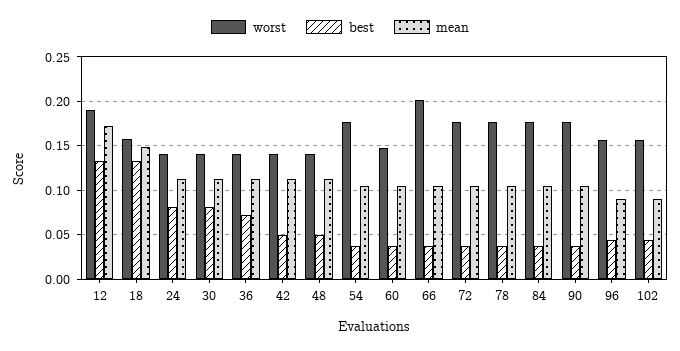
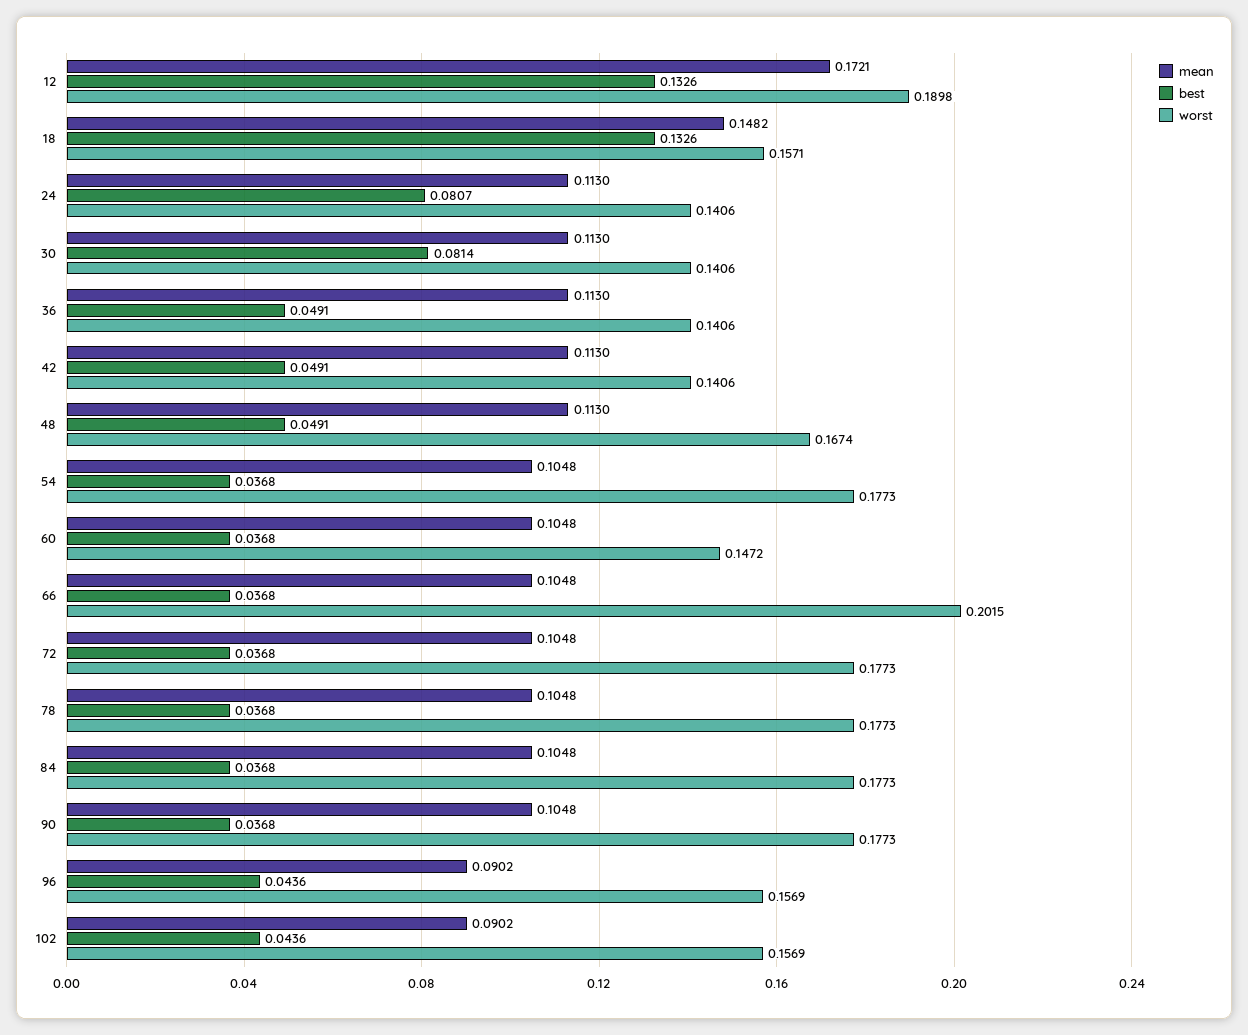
  {
    "worst": {
      "12": 0.1898,
      "18": 0.1571,
      "24": 0.1406,
      "30": 0.1406,
      "36": 0.1406,
      "42": 0.1406,
-     "48": 0.14,
+     "48": 0.1674,
      "54": 0.1773,
      "60": 0.1472,
      "66": 0.2015,
      "72": 0.1773,
      "78": 0.1773,
      "84": 0.1773,
      "90": 0.1773,
      "96": 0.1569,
      "102": 0.1569
    },
    "best": {
      "12": 0.1326,
      "18": 0.1326,
      "24": 0.0807,
      "30": 0.0814,
-     "36": 0.07,
+     "36": 0.0491,
      "42": 0.0491,
      "48": 0.0491,
      "54": 0.0368,
      "60": 0.0368,
      "66": 0.0368,
      "72": 0.0368,
      "78": 0.0368,
      "84": 0.0368,
      "90": 0.0368,
      "96": 0.0436,
      "102": 0.0436
    },
    "mean": {
      "12": 0.1721,
      "18": 0.1482,
      "24": 0.113,
      "30": 0.113,
      "36": 0.113,
      "42": 0.113,
      "48": 0.113,
      "54": 0.1048,
      "60": 0.1048,
      "66": 0.1048,
      "72": 0.1048,
      "78": 0.1048,
      "84": 0.1048,
      "90": 0.1048,
      "96": 0.0902,
      "102": 0.0902
    }
  }

